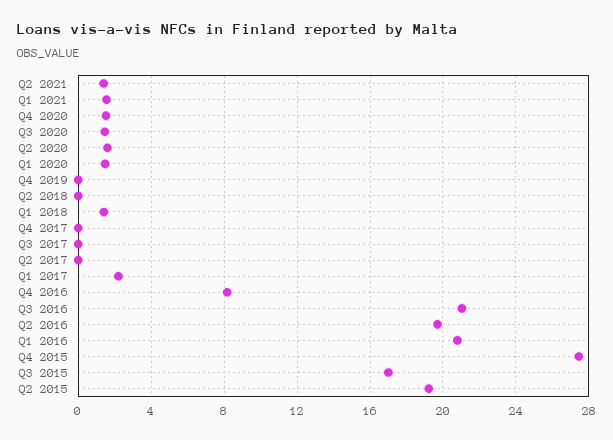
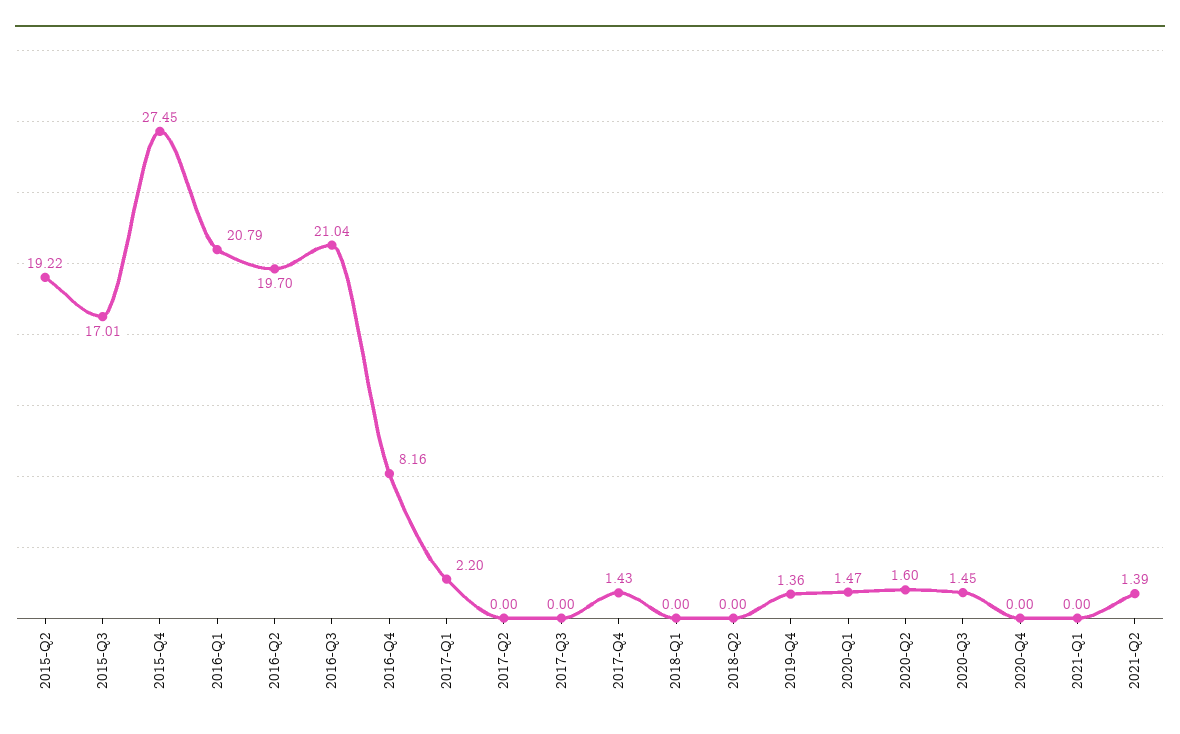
  {
    "Q2 2021": 1.39,
-   "Q1 2021": 1.5,
+   "Q1 2021": 0,
-   "Q4 2020": 1.5,
+   "Q4 2020": 0,
    "Q3 2020": 1.45,
    "Q2 2020": 1.6,
    "Q1 2020": 1.47,
-   "Q4 2019": 0,
+   "Q4 2019": 1.36,
    "Q2 2018": 0,
-   "Q1 2018": 1.5,
+   "Q1 2018": 0,
-   "Q4 2017": 0,
+   "Q4 2017": 1.43,
    "Q3 2017": 0,
    "Q2 2017": 0,
    "Q1 2017": 2.2,
    "Q4 2016": 8.16,
    "Q3 2016": 21.04,
    "Q2 2016": 19.7,
    "Q1 2016": 20.79,
    "Q4 2015": 27.45,
    "Q3 2015": 17.01,
    "Q2 2015": 19.22
  }

